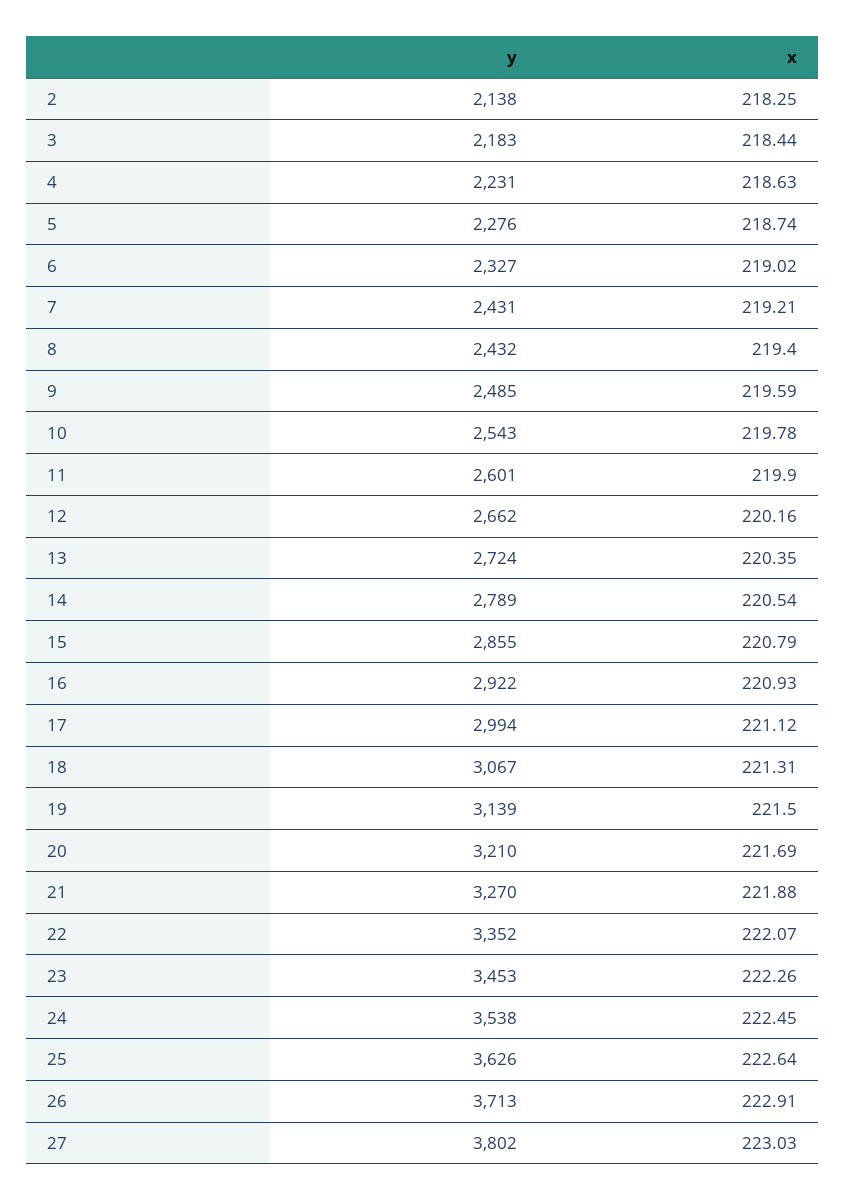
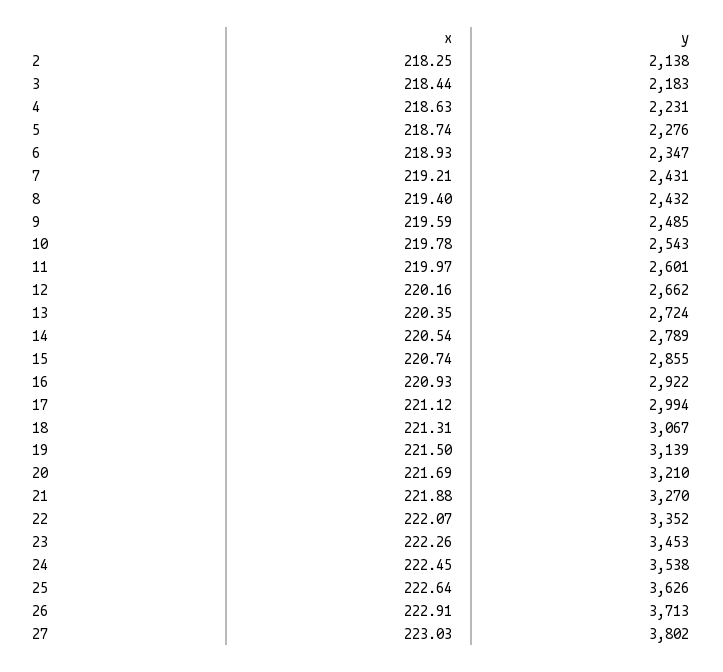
  {
    "y": {
      "2": 2138,
      "3": 2183,
      "4": 2231,
      "5": 2276,
-     "6": 2327,
+     "6": 2347,
      "7": 2431,
      "8": 2432,
      "9": 2485,
      "10": 2543,
      "11": 2601,
      "12": 2662,
      "13": 2724,
      "14": 2789,
      "15": 2855,
      "16": 2922,
      "17": 2994,
      "18": 3067,
      "19": 3139,
      "20": 3210,
      "21": 3270,
      "22": 3352,
      "23": 3453,
      "24": 3538,
      "25": 3626,
      "26": 3713,
      "27": 3802
    },
    "x": {
      "2": 218.25,
      "3": 218.44,
      "4": 218.63,
      "5": 218.74,
-     "6": 219.02,
+     "6": 218.93,
      "7": 219.21,
      "8": 219.4,
      "9": 219.59,
      "10": 219.78,
-     "11": 219.9,
+     "11": 219.97,
      "12": 220.16,
      "13": 220.35,
      "14": 220.54,
-     "15": 220.79,
+     "15": 220.74,
      "16": 220.93,
      "17": 221.12,
      "18": 221.31,
      "19": 221.5,
      "20": 221.69,
      "21": 221.88,
      "22": 222.07,
      "23": 222.26,
      "24": 222.45,
      "25": 222.64,
      "26": 222.91,
      "27": 223.03
    }
  }

